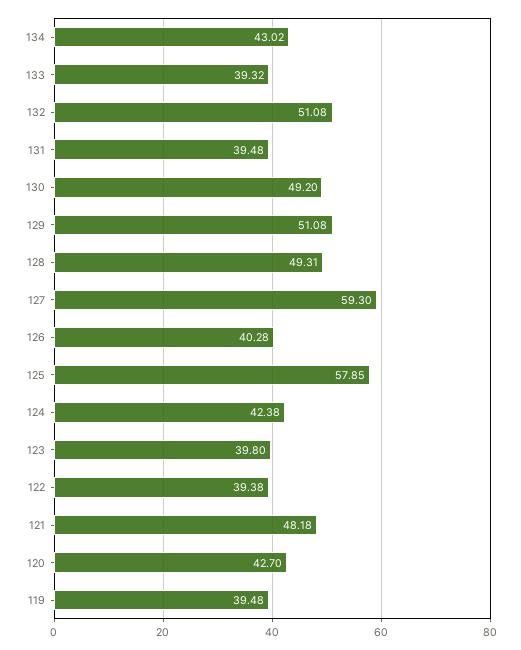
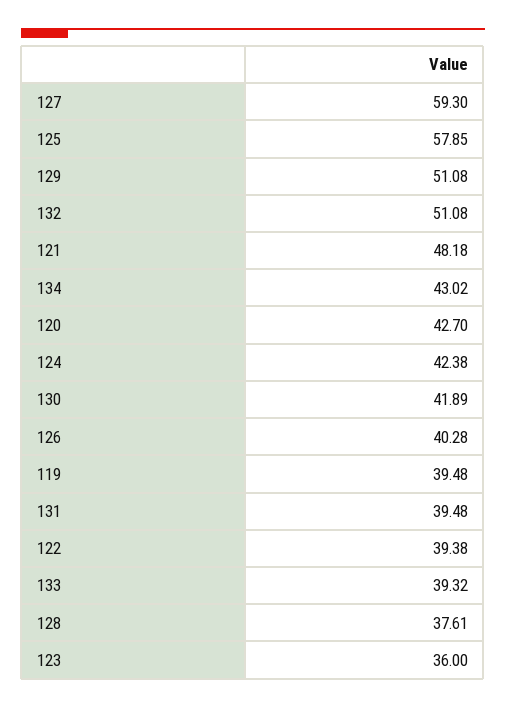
  {
    "134": 43.02,
    "133": 39.32,
    "132": 51.08,
    "131": 39.48,
-   "130": 49.2,
+   "130": 41.89,
    "129": 51.08,
-   "128": 49.31,
+   "128": 37.61,
    "127": 59.3,
    "126": 40.28,
    "125": 57.85,
    "124": 42.38,
-   "123": 39.8,
+   "123": 36,
    "122": 39.38,
    "121": 48.18,
    "120": 42.7,
    "119": 39.48
  }

